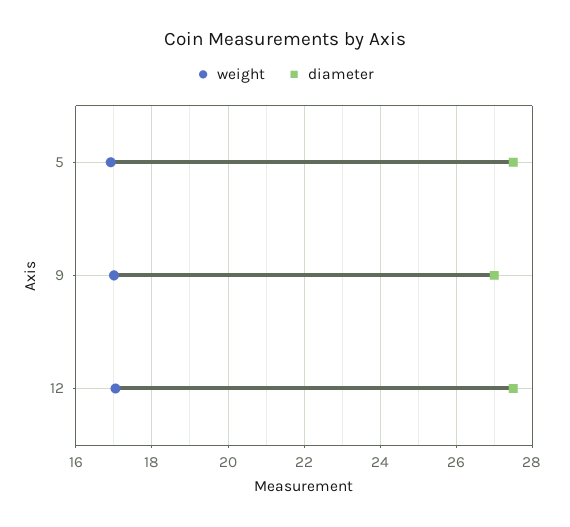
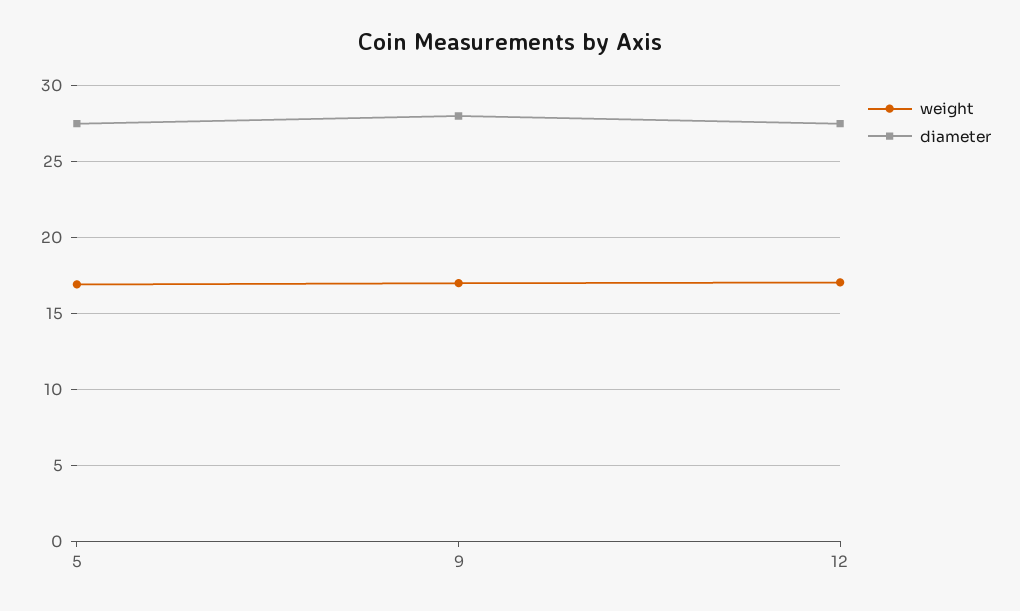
  {
    "weight": {
      "5": 17,
      "9": 17,
      "12": 17
    },
    "diameter": {
      "5": 27.6,
-     "9": 27,
+     "9": 28,
      "12": 27.6
    }
  }

